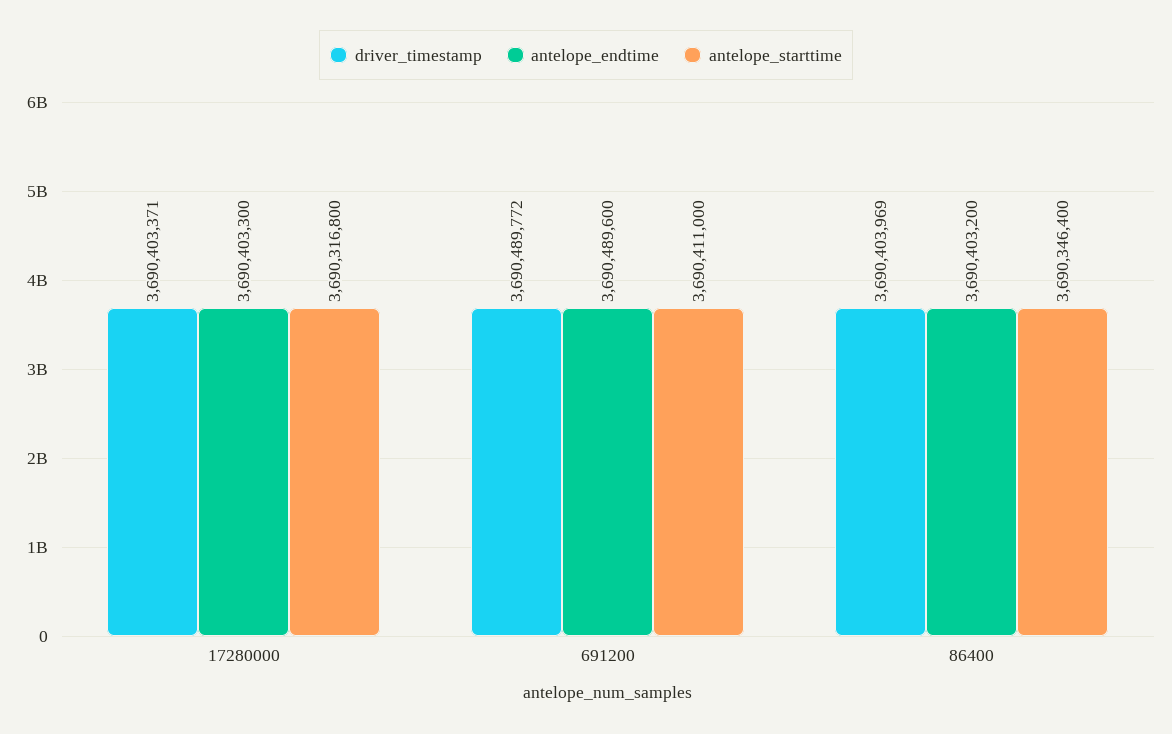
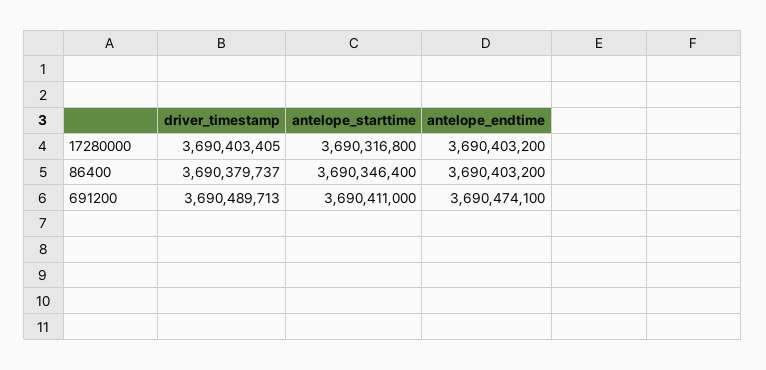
  {
    "driver_timestamp": {
-     "17280000": 3690403371,
+     "17280000": 3690403405,
-     "691200": 3690489772,
+     "691200": 3690489713,
-     "86400": 3690403969
+     "86400": 3690379737
    },
    "antelope_endtime": {
-     "17280000": 3690403300,
+     "17280000": 3690403200,
-     "691200": 3690489600,
+     "691200": 3690474100,
      "86400": 3690403200
    },
    "antelope_starttime": {
      "17280000": 3690316800,
      "691200": 3690411000,
      "86400": 3690346400
    }
  }

